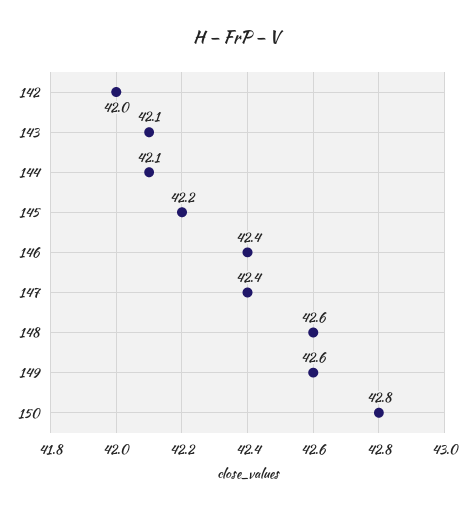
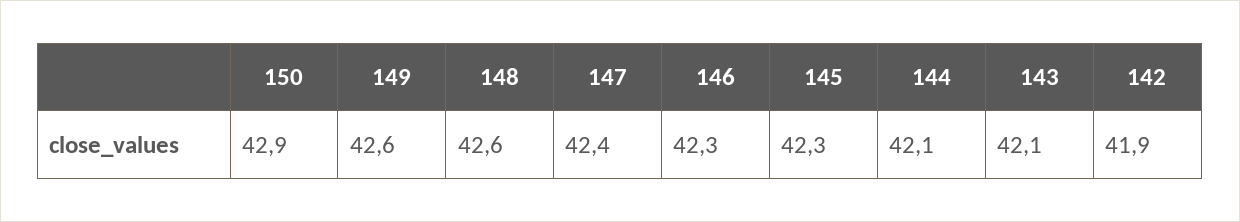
  {
-   "142": 42,
+   "142": 41.9,
    "143": 42.1,
    "144": 42.1,
-   "145": 42.2,
+   "145": 42.3,
-   "146": 42.4,
+   "146": 42.3,
    "147": 42.4,
    "148": 42.6,
    "149": 42.6,
-   "150": 42.8
+   "150": 42.9
  }

